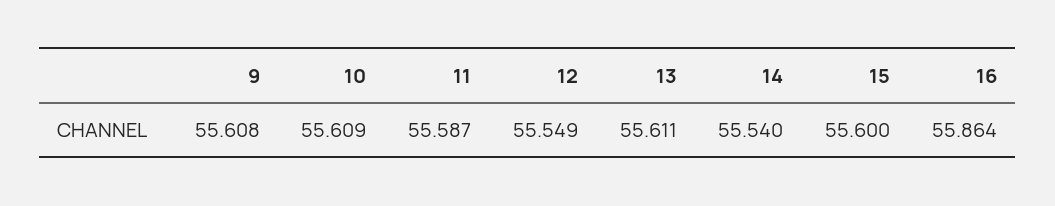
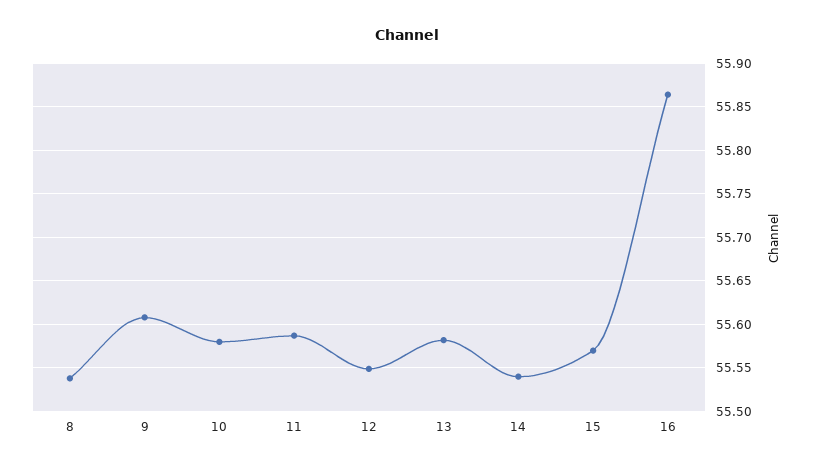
  {
    "9": 55.608,
-   "10": 55.609,
+   "10": 55.58,
    "11": 55.587,
    "12": 55.549,
-   "13": 55.611,
+   "13": 55.58,
    "14": 55.54,
-   "15": 55.6,
+   "15": 55.57,
-   "16": 55.864
+   "16": 55.864,
+   "8": 55.54
  }

